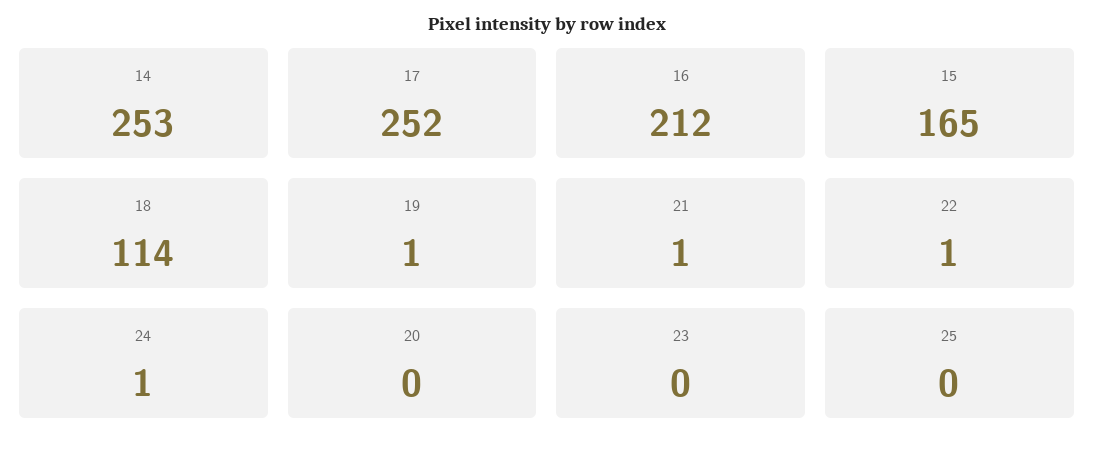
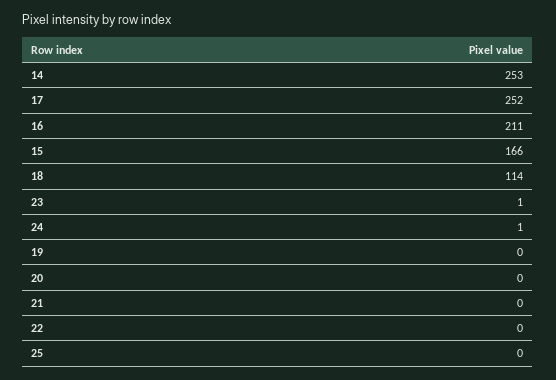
  {
    "14": 253,
    "17": 252,
-   "16": 212,
+   "16": 211,
-   "15": 165,
+   "15": 166,
    "18": 114,
-   "19": 1,
+   "19": 0,
-   "21": 1,
+   "21": 0,
-   "22": 1,
+   "22": 0,
    "24": 1,
    "20": 0,
-   "23": 0,
+   "23": 1,
    "25": 0
  }

